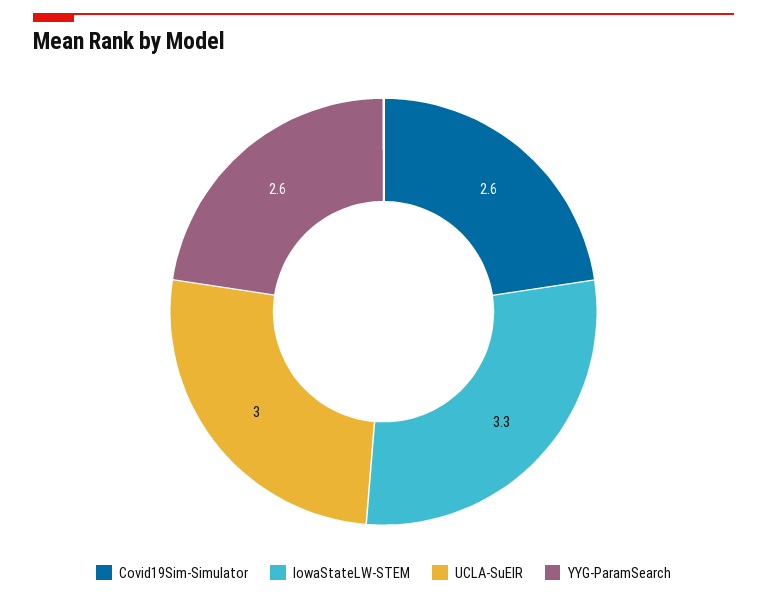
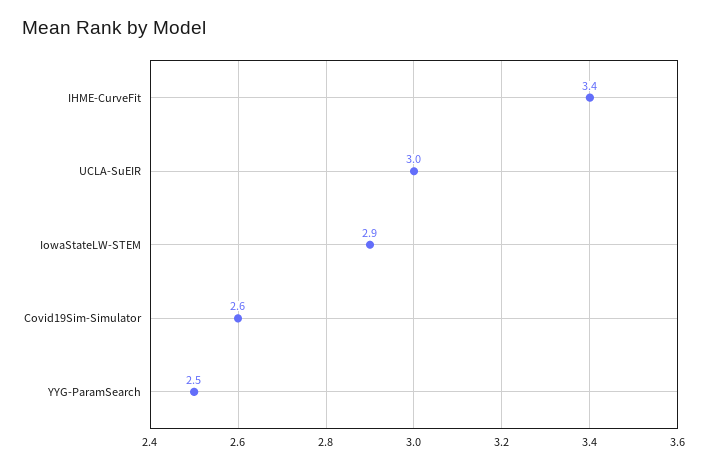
  {
    "Covid19Sim-Simulator": 2.6,
-   "IowaStateLW-STEM": 3.3,
+   "IowaStateLW-STEM": 2.9,
    "UCLA-SuEIR": 3,
-   "YYG-ParamSearch": 2.6
+   "YYG-ParamSearch": 2.5,
+   "IHME-CurveFit": 3.4
  }

